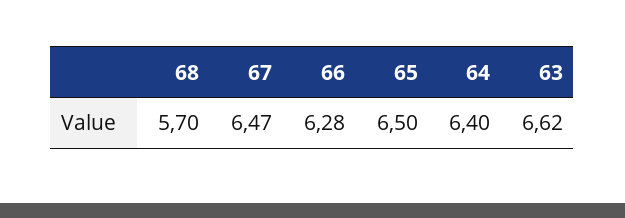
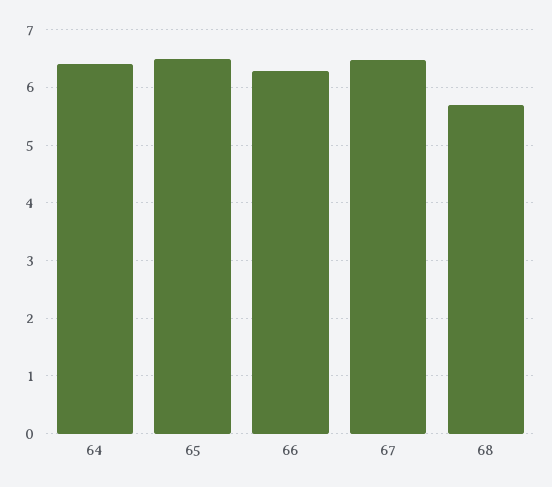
  {
    "68": 5.7,
    "67": 6.47,
    "66": 6.28,
    "65": 6.5,
-   "64": 6.4,
+   "64": 6.4
-   "63": 6.62
  }

